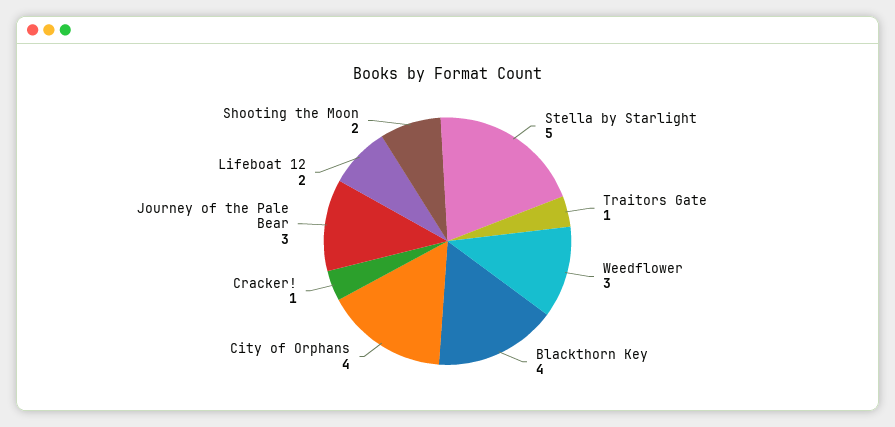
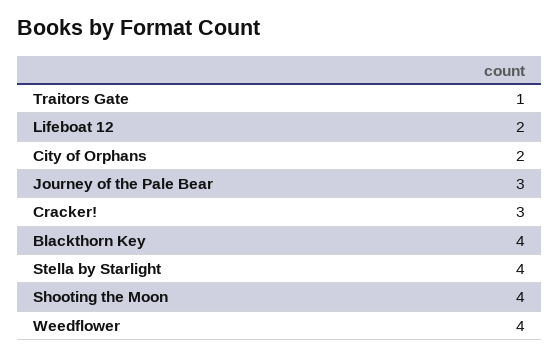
  {
-   "Stella by Starlight": 5,
+   "Stella by Starlight": 4,
    "Traitors Gate": 1,
-   "Weedflower": 3,
+   "Weedflower": 4,
    "Blackthorn Key": 4,
-   "City of Orphans": 4,
+   "City of Orphans": 2,
-   "Cracker!": 1,
+   "Cracker!": 3,
    "Journey of the Pale Bear": 3,
    "Lifeboat 12": 2,
-   "Shooting the Moon": 2
+   "Shooting the Moon": 4
  }

